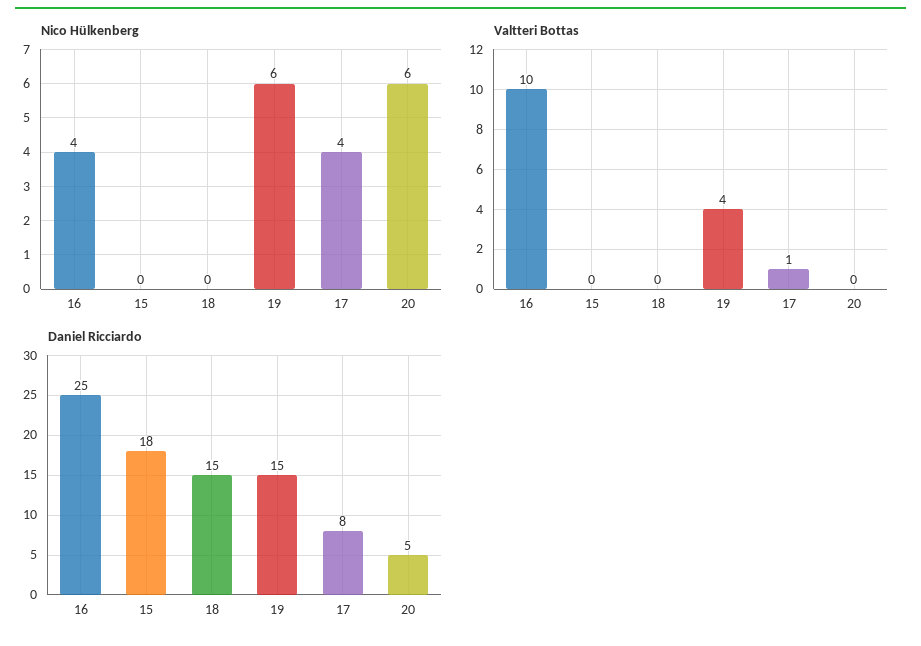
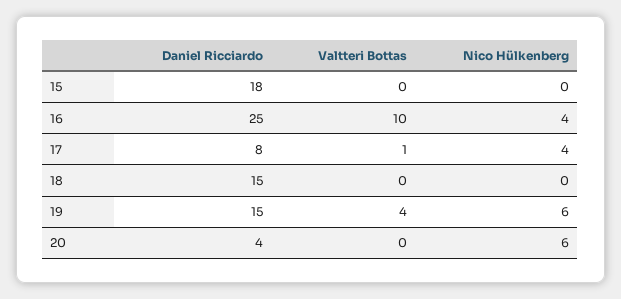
  {
    "Nico Hülkenberg": {
      "16": 4,
      "15": 0,
      "18": 0,
      "19": 6,
      "17": 4,
      "20": 6
    },
    "Valtteri Bottas": {
      "16": 10,
      "15": 0,
      "18": 0,
      "19": 4,
      "17": 1,
      "20": 0
    },
    "Daniel Ricciardo": {
      "16": 25,
      "15": 18,
      "18": 15,
      "19": 15,
      "17": 8,
-     "20": 5
+     "20": 4
    }
  }

